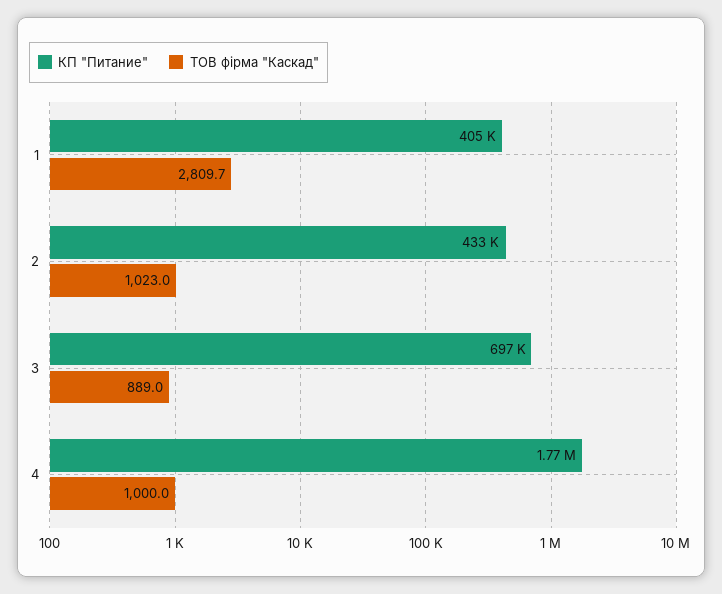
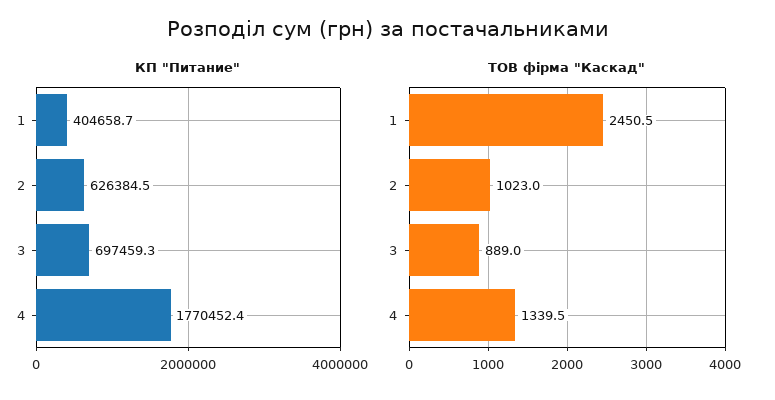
  {
    "КП \"Питание\"": {
      "1": 404658.7,
-     "2": 433000,
+     "2": 626384.5,
      "3": 697459.3,
      "4": 1770452.4
    },
    "ТОВ фірма \"Каскад\"": {
-     "1": 2809.7,
+     "1": 2450.5,
      "2": 1023,
      "3": 889,
-     "4": 1000
+     "4": 1339.5
    }
  }

